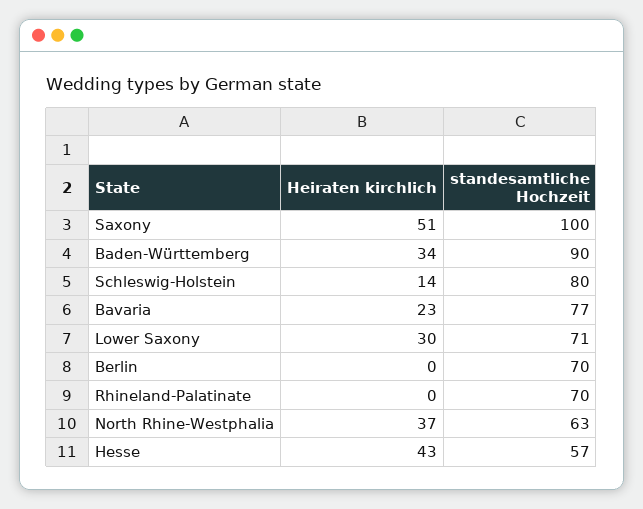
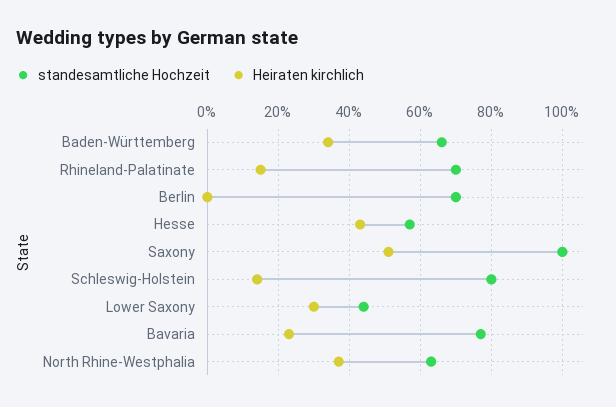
  {
    "Heiraten kirchlich": {
      "Saxony": 51,
      "Baden-Württemberg": 34,
      "Schleswig-Holstein": 14,
      "Bavaria": 23,
      "Lower Saxony": 30,
      "Berlin": 0,
-     "Rhineland-Palatinate": 0,
+     "Rhineland-Palatinate": 15,
      "North Rhine-Westphalia": 37,
      "Hesse": 43
    },
    "standesamtliche Hochzeit": {
      "Saxony": 100,
-     "Baden-Württemberg": 90,
+     "Baden-Württemberg": 65,
      "Schleswig-Holstein": 80,
      "Bavaria": 77,
-     "Lower Saxony": 71,
+     "Lower Saxony": 45,
      "Berlin": 70,
      "Rhineland-Palatinate": 70,
      "North Rhine-Westphalia": 63,
      "Hesse": 57
    }
  }

